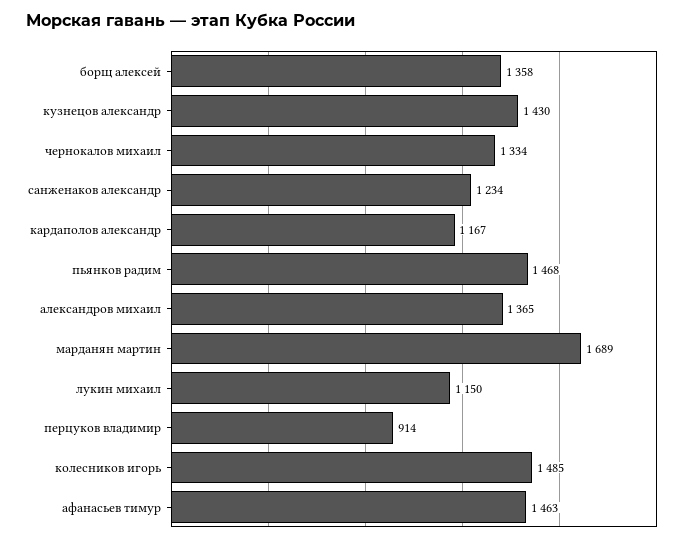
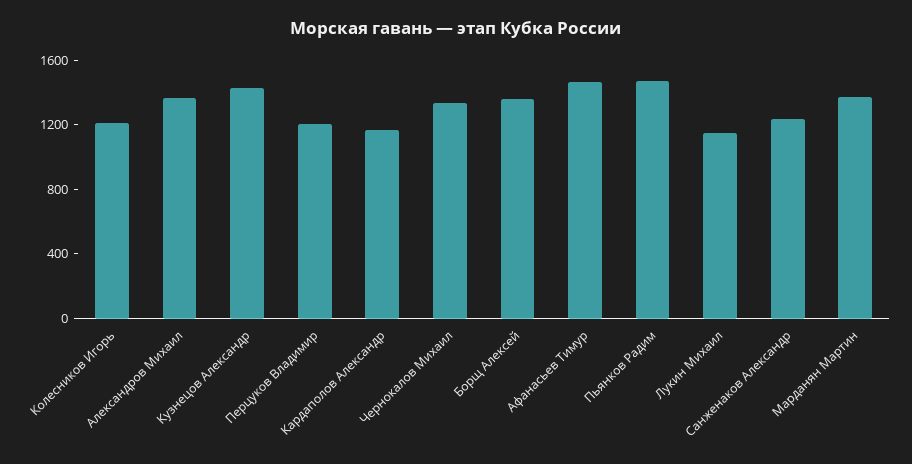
  {
    "борщ алексей": 1358,
    "кузнецов александр": 1430,
    "чернокалов михаил": 1334,
    "санженаков александр": 1234,
    "кардаполов александр": 1167,
    "пьянков радим": 1468,
    "александров михаил": 1365,
-   "марданян мартин": 1689,
+   "марданян мартин": 1400,
    "лукин михаил": 1150,
-   "перцуков владимир": 914,
+   "перцуков владимир": 1200,
-   "колесников игорь": 1485,
+   "колесников игорь": 1200,
    "афанасьев тимур": 1463
  }

